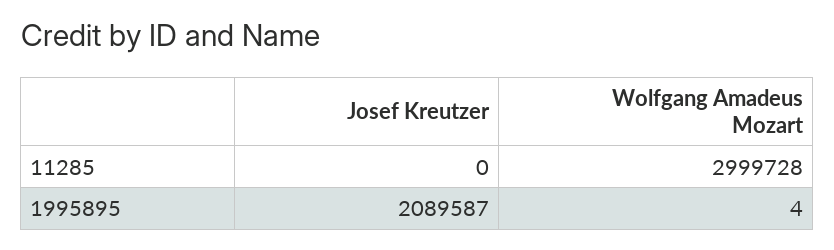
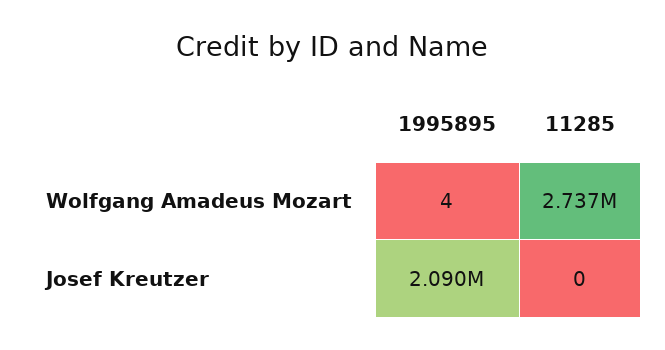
  {
    "Josef Kreutzer": {
      "11285": 0,
      "1995895": 2089587
    },
    "Wolfgang Amadeus Mozart": {
-     "11285": 2999728,
+     "11285": 2737000,
      "1995895": 4
    }
  }

